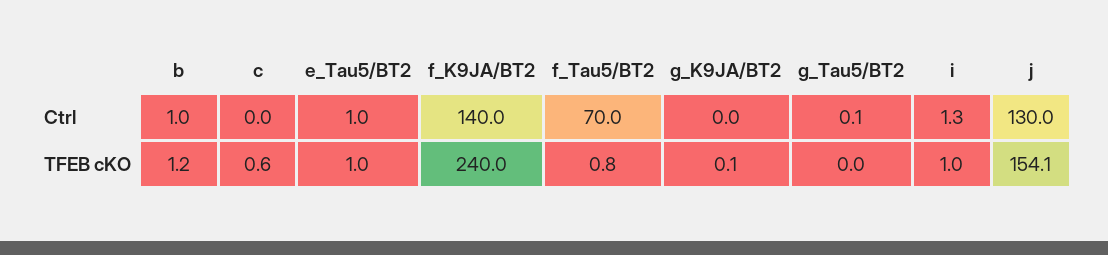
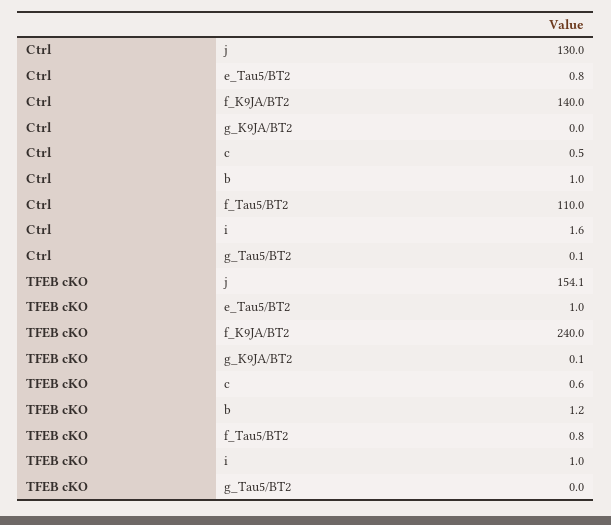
  {
    "b": {
      "Ctrl": 1,
      "TFEB cKO": 1.2
    },
    "c": {
-     "Ctrl": 0,
+     "Ctrl": 0.5,
      "TFEB cKO": 0.6
    },
    "e_Tau5/BT2": {
-     "Ctrl": 1,
+     "Ctrl": 0.8,
      "TFEB cKO": 1
    },
    "f_K9JA/BT2": {
      "Ctrl": 140,
      "TFEB cKO": 240
    },
    "f_Tau5/BT2": {
-     "Ctrl": 70,
+     "Ctrl": 110,
      "TFEB cKO": 0.8
    },
    "g_K9JA/BT2": {
      "Ctrl": 0,
      "TFEB cKO": 0.1
    },
    "g_Tau5/BT2": {
      "Ctrl": 0.1,
      "TFEB cKO": 0
    },
    "i": {
-     "Ctrl": 1.3,
+     "Ctrl": 1.6,
      "TFEB cKO": 1
    },
    "j": {
      "Ctrl": 130,
      "TFEB cKO": 154.1
    }
  }

